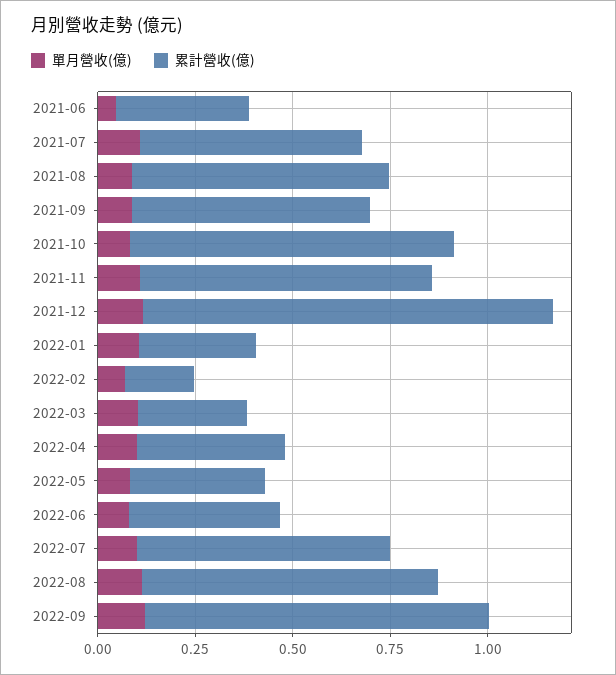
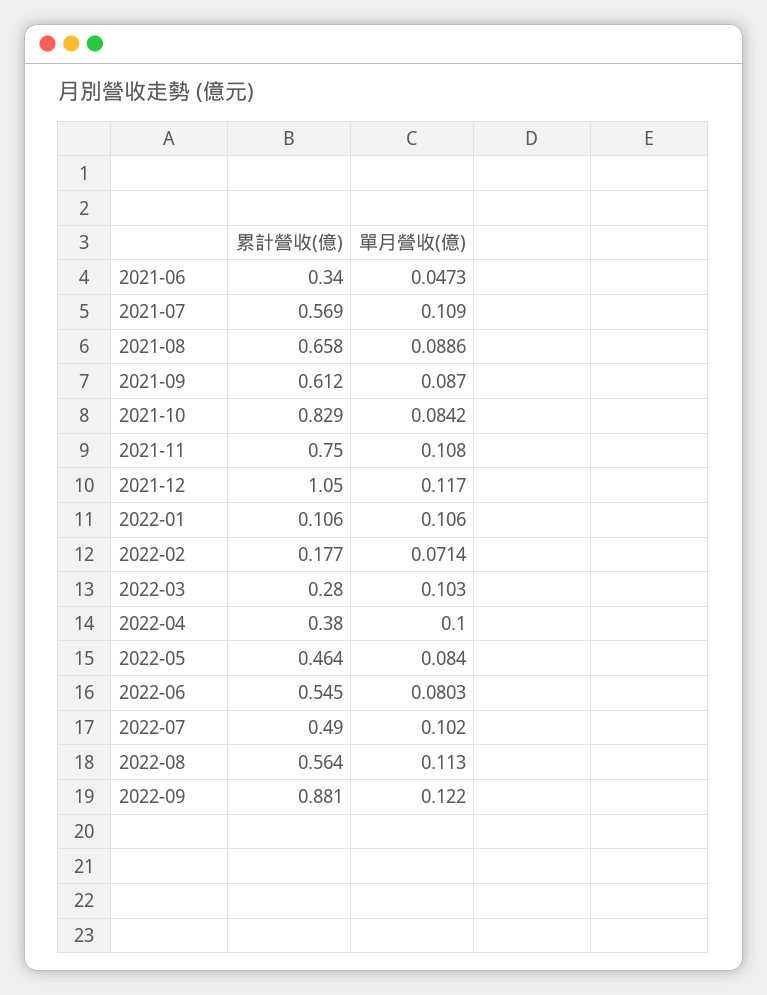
  {
    "單月營收(億)": {
      "2021-06": 0.0473,
      "2021-07": 0.109,
      "2021-08": 0.0886,
      "2021-09": 0.087,
      "2021-10": 0.0842,
      "2021-11": 0.108,
      "2021-12": 0.117,
      "2022-01": 0.106,
      "2022-02": 0.0714,
      "2022-03": 0.103,
      "2022-04": 0.1,
      "2022-05": 0.084,
      "2022-06": 0.0803,
      "2022-07": 0.102,
      "2022-08": 0.113,
      "2022-09": 0.122
    },
    "累計營收(億)": {
      "2021-06": 0.34,
      "2021-07": 0.569,
      "2021-08": 0.658,
      "2021-09": 0.612,
      "2021-10": 0.829,
      "2021-11": 0.75,
      "2021-12": 1.05,
-     "2022-01": 0.3,
+     "2022-01": 0.106,
      "2022-02": 0.177,
      "2022-03": 0.28,
      "2022-04": 0.38,
-     "2022-05": 0.35,
+     "2022-05": 0.464,
-     "2022-06": 0.4,
+     "2022-06": 0.545,
-     "2022-07": 0.65,
+     "2022-07": 0.49,
-     "2022-08": 0.75,
+     "2022-08": 0.564,
      "2022-09": 0.881
    }
  }

